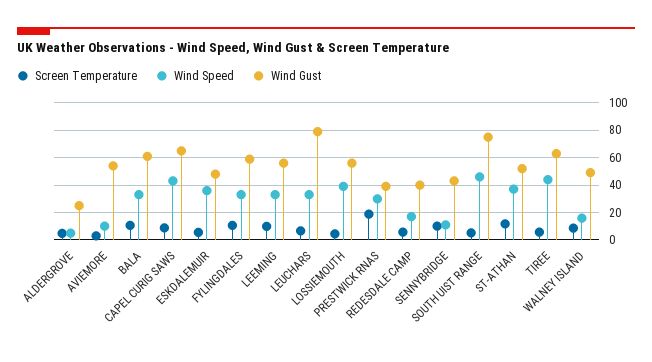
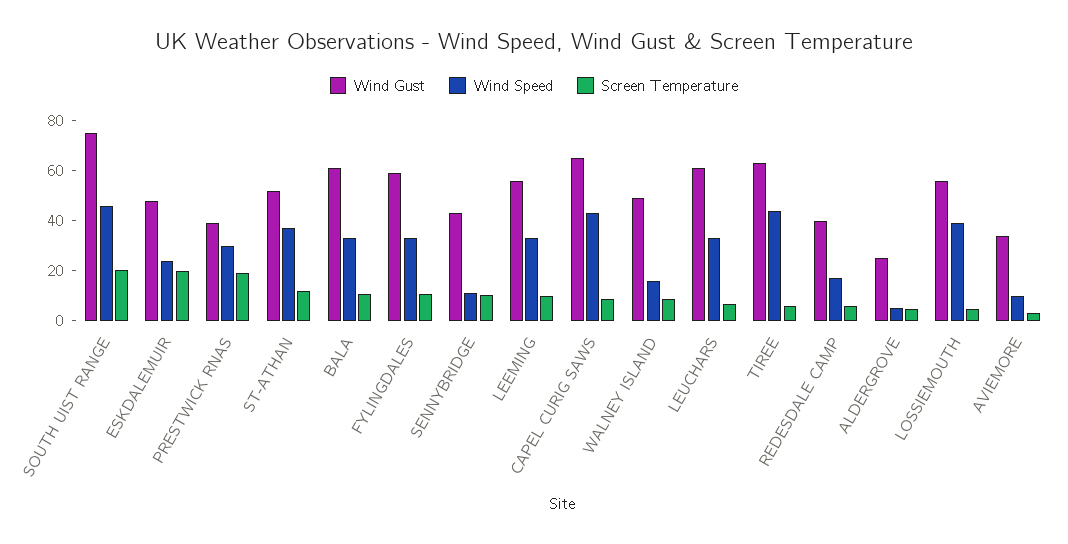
  {
    "Screen Temperature": {
      "ALDERGROVE": 5,
      "AVIEMORE": 5,
      "BALA": 10,
      "CAPEL CURIG SAWS": 10,
-     "ESKDALEMUIR": 5,
+     "ESKDALEMUIR": 20,
      "FYLINGDALES": 10,
      "LEEMING": 10,
      "LEUCHARS": 5,
      "LOSSIEMOUTH": 5,
      "PRESTWICK RNAS": 20,
      "REDESDALE CAMP": 5,
      "SENNYBRIDGE": 10,
-     "SOUTH UIST RANGE": 5,
+     "SOUTH UIST RANGE": 20,
      "ST-ATHAN": 10,
      "TIREE": 5,
      "WALNEY ISLAND": 10
    },
    "Wind Speed": {
      "ALDERGROVE": 5,
      "AVIEMORE": 10,
      "BALA": 35,
      "CAPEL CURIG SAWS": 45,
-     "ESKDALEMUIR": 35,
+     "ESKDALEMUIR": 25,
      "FYLINGDALES": 35,
      "LEEMING": 35,
      "LEUCHARS": 35,
      "LOSSIEMOUTH": 40,
      "PRESTWICK RNAS": 30,
      "REDESDALE CAMP": 15,
      "SENNYBRIDGE": 10,
      "SOUTH UIST RANGE": 45,
      "ST-ATHAN": 35,
      "TIREE": 45,
      "WALNEY ISLAND": 15
    },
    "Wind Gust": {
      "ALDERGROVE": 25,
-     "AVIEMORE": 55,
+     "AVIEMORE": 35,
      "BALA": 60,
      "CAPEL CURIG SAWS": 65,
      "ESKDALEMUIR": 50,
      "FYLINGDALES": 60,
      "LEEMING": 55,
-     "LEUCHARS": 80,
+     "LEUCHARS": 60,
      "LOSSIEMOUTH": 55,
      "PRESTWICK RNAS": 40,
      "REDESDALE CAMP": 40,
      "SENNYBRIDGE": 45,
      "SOUTH UIST RANGE": 75,
      "ST-ATHAN": 50,
      "TIREE": 65,
      "WALNEY ISLAND": 50
    }
  }

